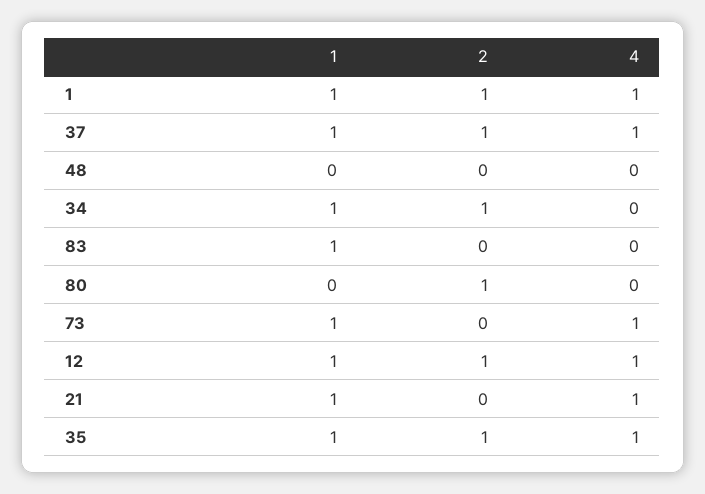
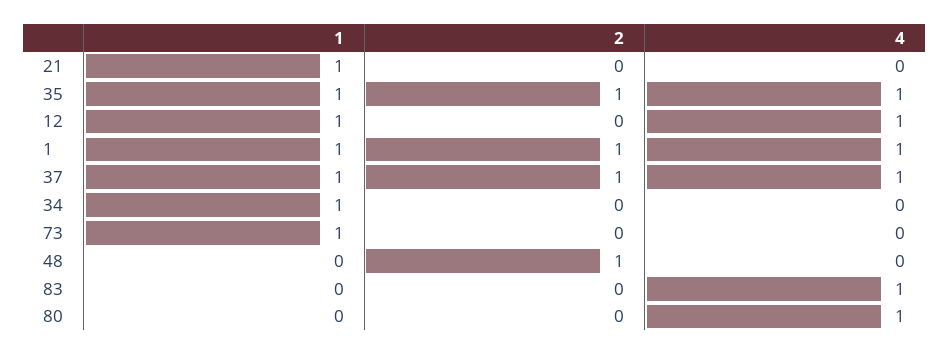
  {
    "1": {
      "1": 1,
      "37": 1,
      "48": 0,
      "34": 1,
-     "83": 1,
+     "83": 0,
      "80": 0,
      "73": 1,
      "12": 1,
      "21": 1,
      "35": 1
    },
    "2": {
      "1": 1,
      "37": 1,
-     "48": 0,
+     "48": 1,
-     "34": 1,
+     "34": 0,
      "83": 0,
-     "80": 1,
+     "80": 0,
      "73": 0,
-     "12": 1,
+     "12": 0,
      "21": 0,
      "35": 1
    },
    "4": {
      "1": 1,
      "37": 1,
      "48": 0,
      "34": 0,
-     "83": 0,
+     "83": 1,
-     "80": 0,
+     "80": 1,
-     "73": 1,
+     "73": 0,
      "12": 1,
-     "21": 1,
+     "21": 0,
      "35": 1
    }
  }

